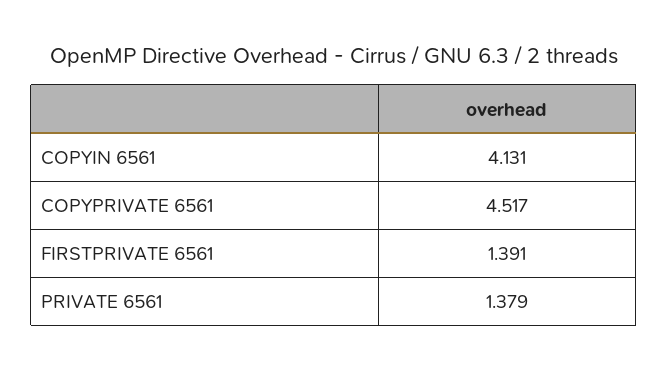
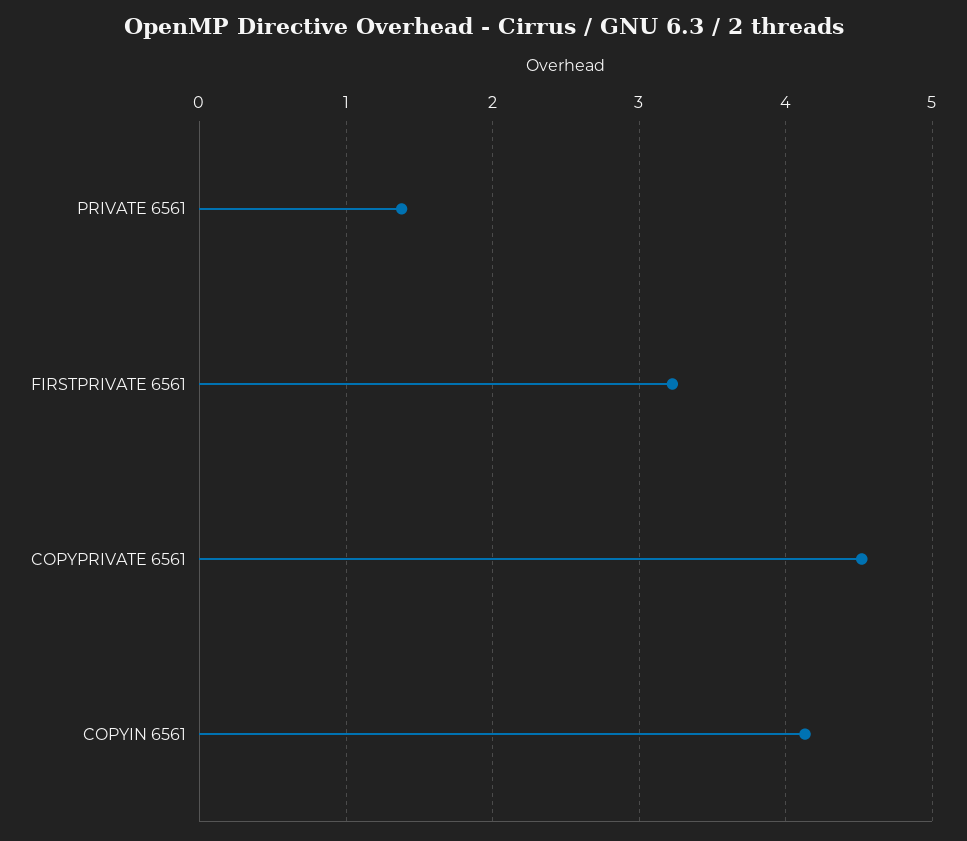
  {
    "COPYIN 6561": 4.131,
    "COPYPRIVATE 6561": 4.517,
-   "FIRSTPRIVATE 6561": 1.391,
+   "FIRSTPRIVATE 6561": 3.2,
    "PRIVATE 6561": 1.379
  }

